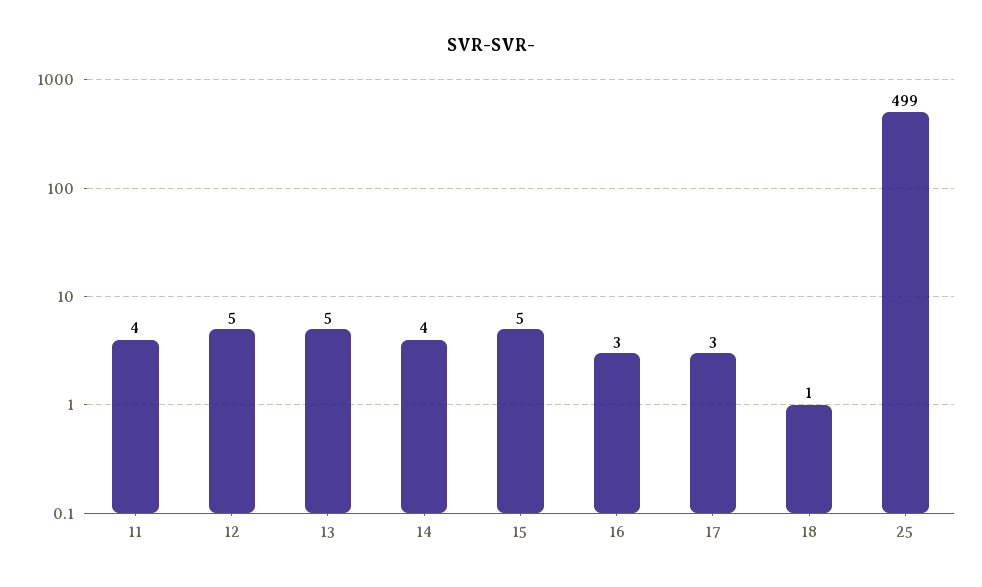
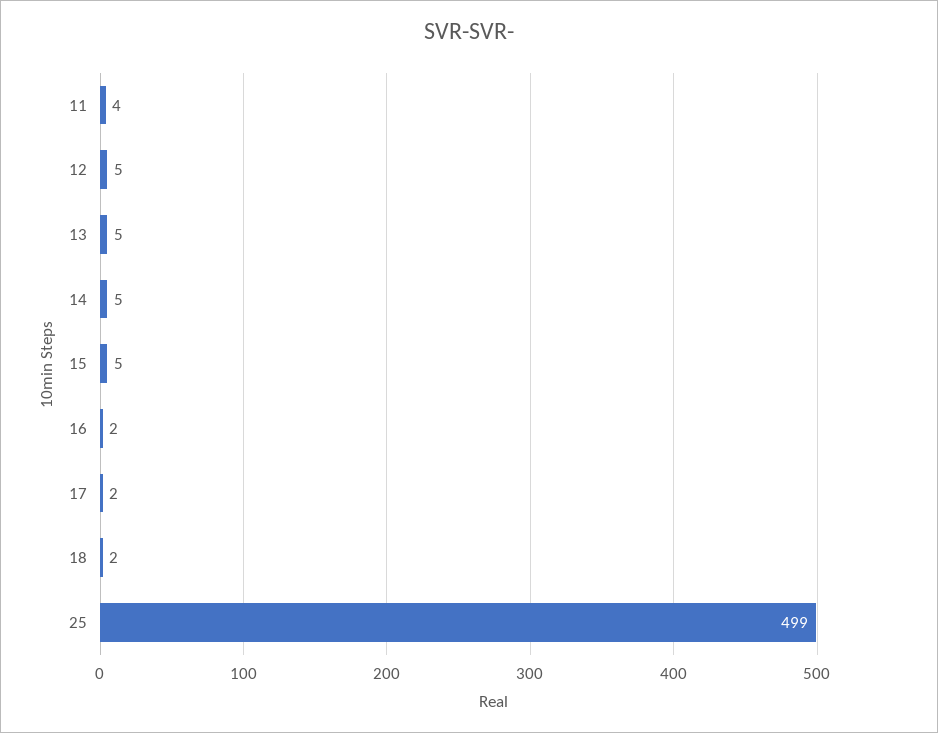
  {
    "11": 4,
    "12": 5,
    "13": 5,
-   "14": 4,
+   "14": 5,
    "15": 5,
-   "16": 3,
+   "16": 2,
-   "17": 3,
+   "17": 2,
-   "18": 1,
+   "18": 2,
    "25": 499
  }

